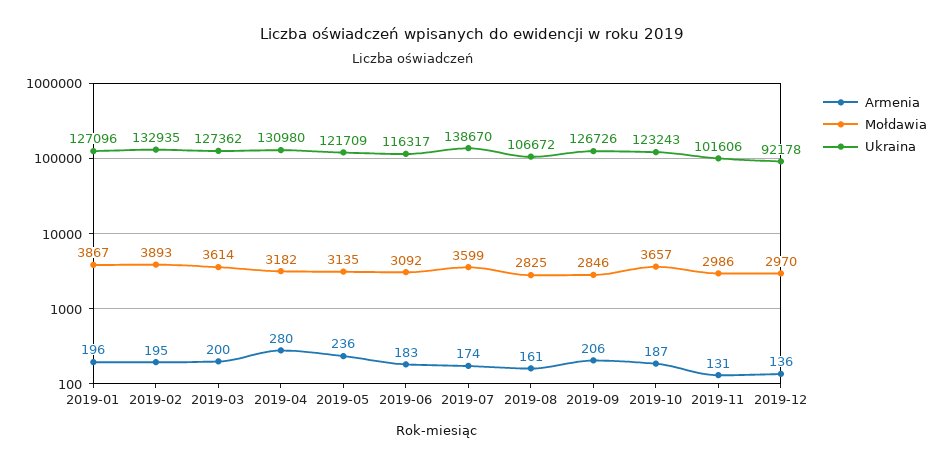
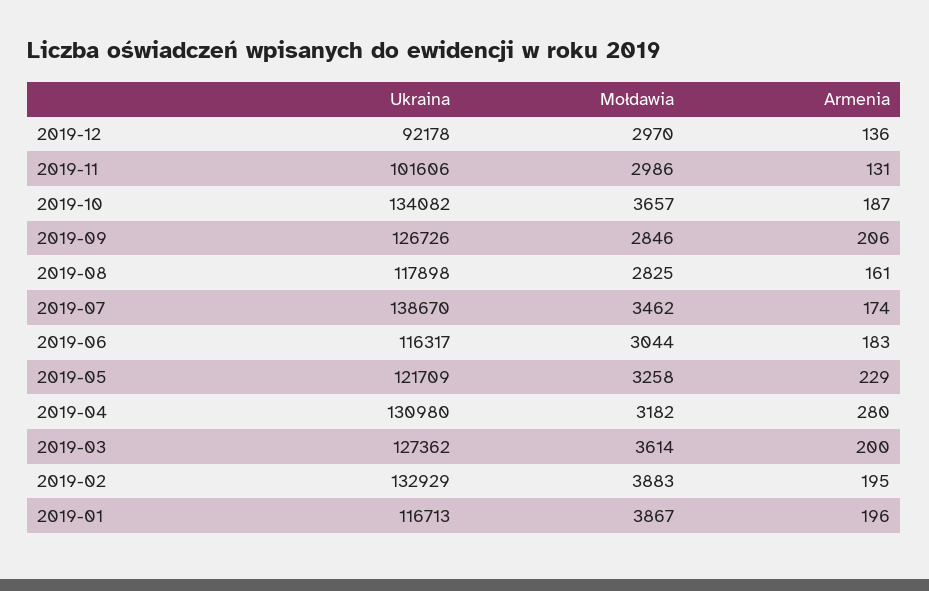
  {
    "Armenia": {
      "2019-01": 196,
      "2019-02": 195,
      "2019-03": 200,
      "2019-04": 280,
-     "2019-05": 236,
+     "2019-05": 229,
      "2019-06": 183,
      "2019-07": 174,
      "2019-08": 161,
      "2019-09": 206,
      "2019-10": 187,
      "2019-11": 131,
      "2019-12": 136
    },
    "Mołdawia": {
      "2019-01": 3867,
-     "2019-02": 3893,
+     "2019-02": 3883,
      "2019-03": 3614,
      "2019-04": 3182,
-     "2019-05": 3135,
+     "2019-05": 3258,
-     "2019-06": 3092,
+     "2019-06": 3044,
-     "2019-07": 3599,
+     "2019-07": 3462,
      "2019-08": 2825,
      "2019-09": 2846,
      "2019-10": 3657,
      "2019-11": 2986,
      "2019-12": 2970
    },
    "Ukraina": {
-     "2019-01": 127096,
+     "2019-01": 116713,
-     "2019-02": 132935,
+     "2019-02": 132929,
      "2019-03": 127362,
      "2019-04": 130980,
      "2019-05": 121709,
      "2019-06": 116317,
      "2019-07": 138670,
-     "2019-08": 106672,
+     "2019-08": 117898,
      "2019-09": 126726,
-     "2019-10": 123243,
+     "2019-10": 134082,
      "2019-11": 101606,
      "2019-12": 92178
    }
  }

